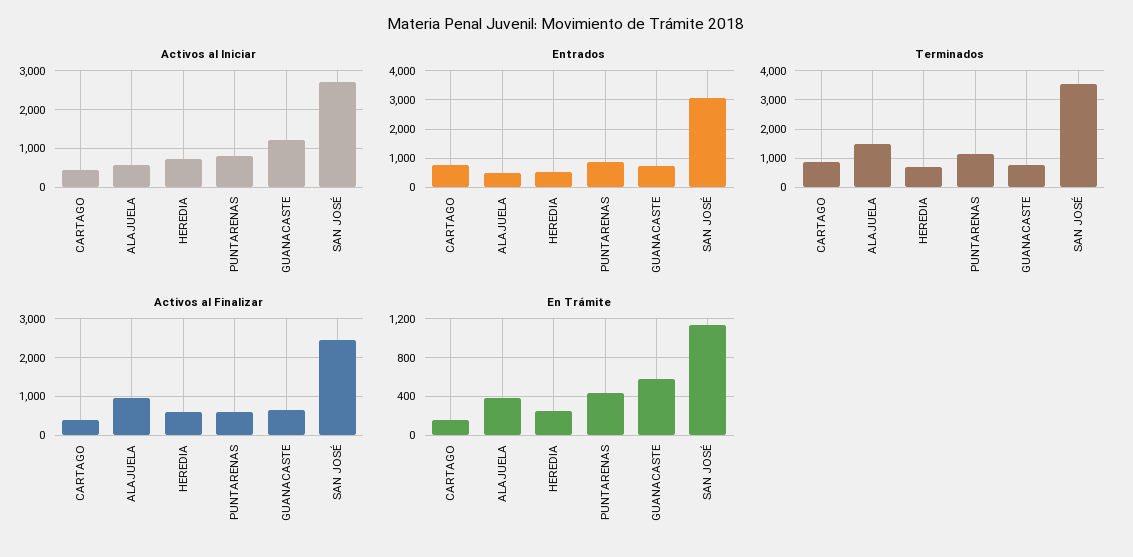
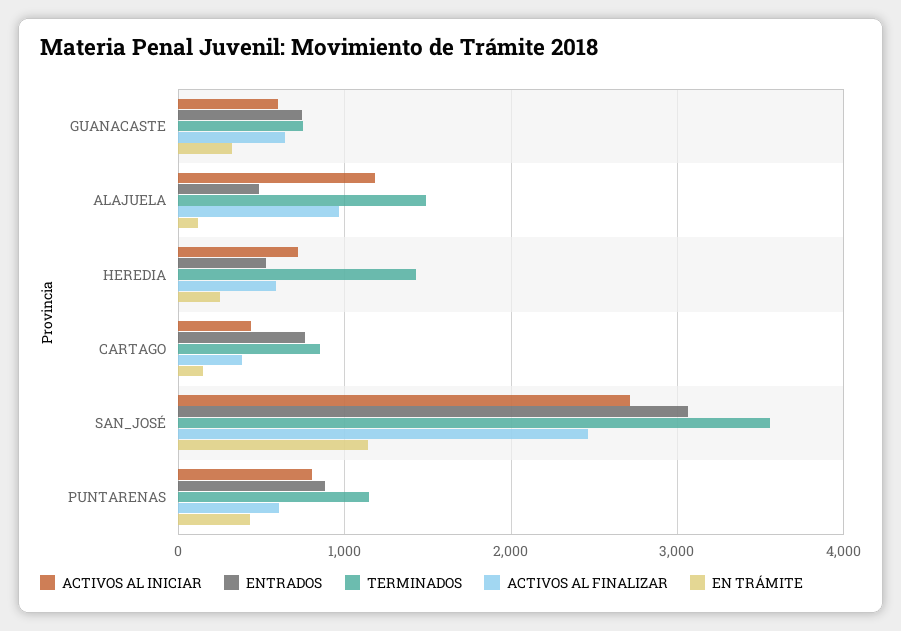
  {
    "Activos al Iniciar": {
      "CARTAGO": 400,
-     "ALAJUELA": 600,
+     "ALAJUELA": 1200,
      "HEREDIA": 700,
      "PUNTARENAS": 800,
-     "GUANACASTE": 1200,
+     "GUANACASTE": 600,
      "SAN JOSÉ": 2700
    },
    "Entrados": {
      "CARTAGO": 800,
      "ALAJUELA": 500,
      "HEREDIA": 500,
      "PUNTARENAS": 900,
      "GUANACASTE": 700,
      "SAN JOSÉ": 3100
    },
    "Terminados": {
      "CARTAGO": 900,
      "ALAJUELA": 1500,
-     "HEREDIA": 750,
+     "HEREDIA": 1400,
      "PUNTARENAS": 1100,
      "GUANACASTE": 800,
      "SAN JOSÉ": 3600
    },
    "Activos al Finalizar": {
      "CARTAGO": 400,
      "ALAJUELA": 1000,
      "HEREDIA": 600,
      "PUNTARENAS": 600,
      "GUANACASTE": 600,
      "SAN JOSÉ": 2500
    },
    "En Trámite": {
      "CARTAGO": 200,
-     "ALAJUELA": 400,
+     "ALAJUELA": 100,
      "HEREDIA": 300,
      "PUNTARENAS": 400,
-     "GUANACASTE": 600,
+     "GUANACASTE": 300,
      "SAN JOSÉ": 1100
    }
  }

